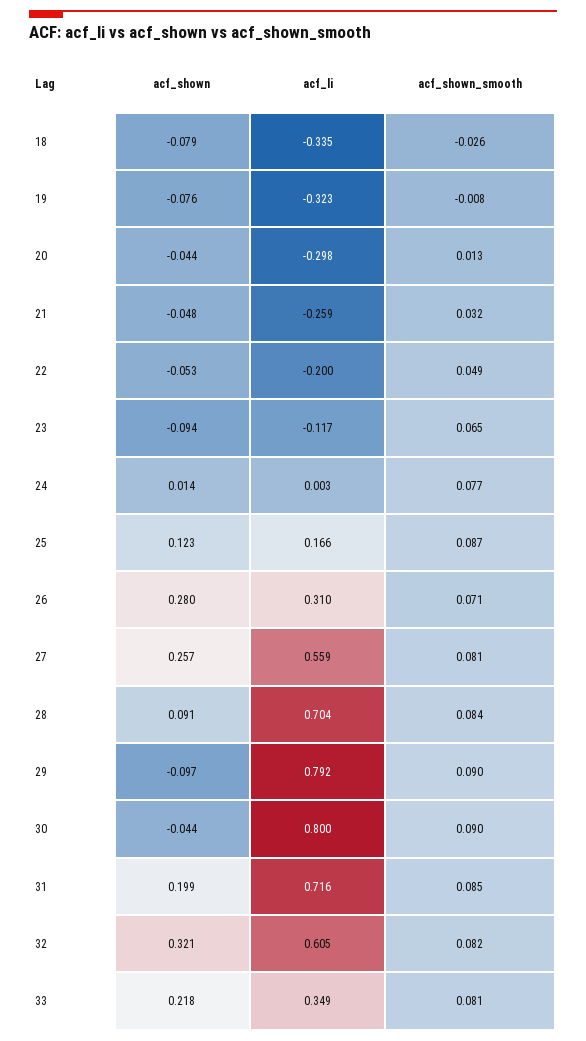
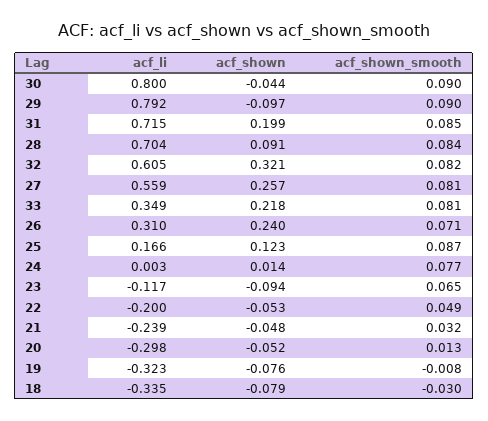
  {
    "acf_shown": {
      "18": -0.079,
      "19": -0.076,
-     "20": -0.044,
+     "20": -0.052,
      "21": -0.048,
      "22": -0.053,
      "23": -0.094,
      "24": 0.014,
      "25": 0.123,
-     "26": 0.28,
+     "26": 0.24,
      "27": 0.257,
      "28": 0.091,
      "29": -0.097,
      "30": -0.044,
      "31": 0.199,
      "32": 0.321,
      "33": 0.218
    },
    "acf_li": {
      "18": -0.335,
      "19": -0.323,
      "20": -0.298,
-     "21": -0.259,
+     "21": -0.239,
      "22": -0.2,
      "23": -0.117,
      "24": 0.003,
      "25": 0.166,
      "26": 0.31,
      "27": 0.559,
      "28": 0.704,
      "29": 0.792,
      "30": 0.8,
-     "31": 0.716,
+     "31": 0.715,
      "32": 0.605,
      "33": 0.349
    },
    "acf_shown_smooth": {
-     "18": -0.026,
+     "18": -0.03,
      "19": -0.008,
      "20": 0.013,
      "21": 0.032,
      "22": 0.049,
      "23": 0.065,
      "24": 0.077,
      "25": 0.087,
      "26": 0.071,
      "27": 0.081,
      "28": 0.084,
      "29": 0.09,
      "30": 0.09,
      "31": 0.085,
      "32": 0.082,
      "33": 0.081
    }
  }

